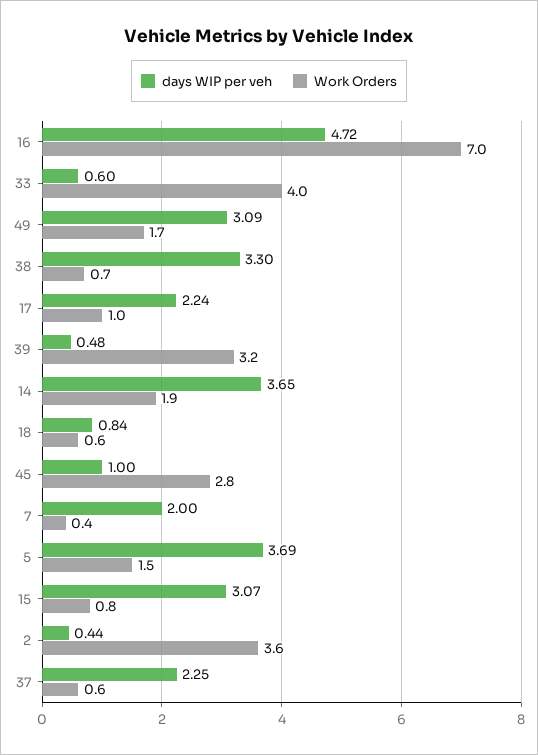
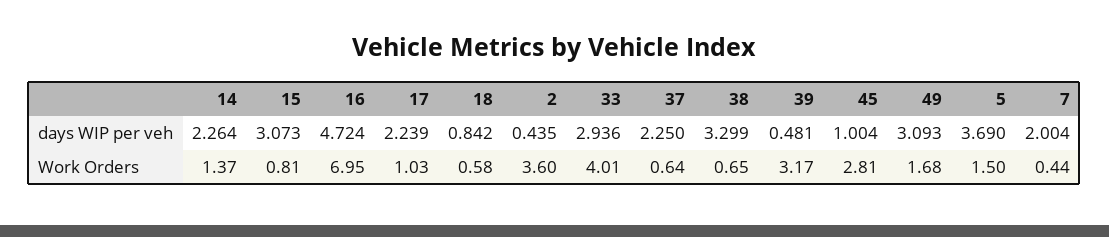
  {
    "days WIP per veh": {
      "16": 4.724,
-     "33": 0.6,
+     "33": 2.936,
      "49": 3.093,
      "38": 3.299,
      "17": 2.239,
      "39": 0.481,
-     "14": 3.65,
+     "14": 2.264,
      "18": 0.842,
      "45": 1.004,
      "7": 2.004,
      "5": 3.69,
      "15": 3.073,
      "2": 0.435,
      "37": 2.25
    },
    "Work Orders": {
      "16": 6.95,
      "33": 4.01,
      "49": 1.68,
      "38": 0.65,
      "17": 1.03,
      "39": 3.17,
-     "14": 1.9,
+     "14": 1.37,
      "18": 0.58,
      "45": 2.81,
      "7": 0.44,
      "5": 1.5,
      "15": 0.81,
      "2": 3.6,
      "37": 0.64
    }
  }

